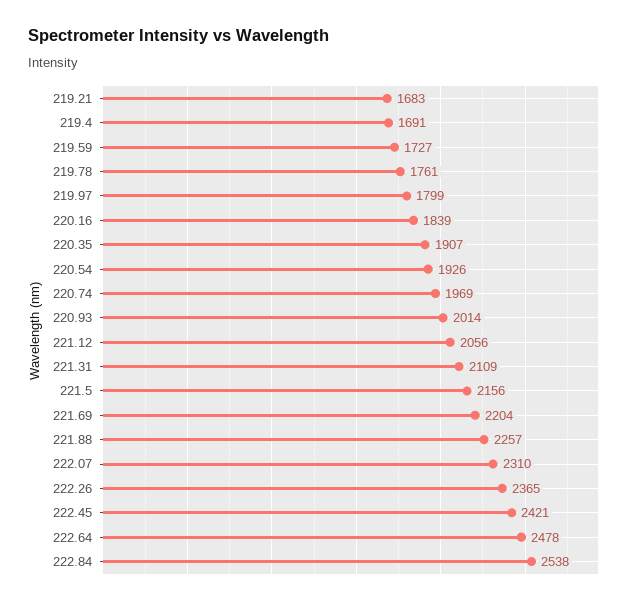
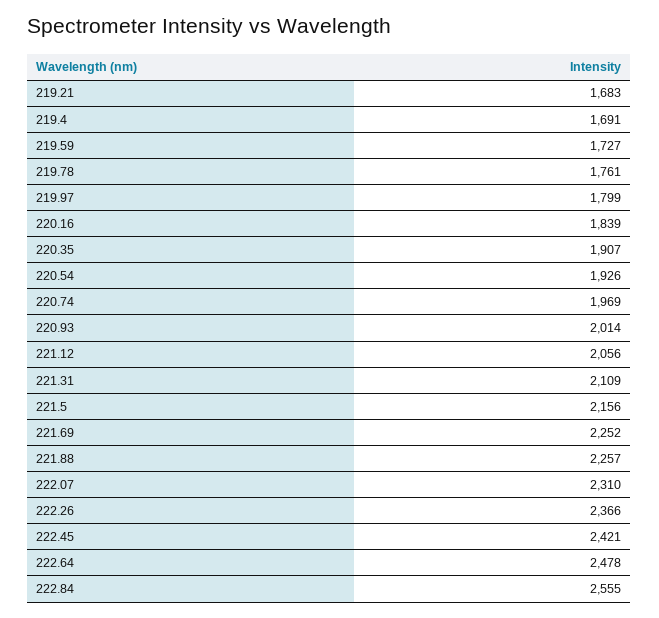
  {
    "219.21": 1683,
    "219.4": 1691,
    "219.59": 1727,
    "219.78": 1761,
    "219.97": 1799,
    "220.16": 1839,
    "220.35": 1907,
    "220.54": 1926,
    "220.74": 1969,
    "220.93": 2014,
    "221.12": 2056,
    "221.31": 2109,
    "221.5": 2156,
-   "221.69": 2204,
+   "221.69": 2252,
    "221.88": 2257,
    "222.07": 2310,
-   "222.26": 2365,
+   "222.26": 2366,
    "222.45": 2421,
    "222.64": 2478,
-   "222.84": 2538
+   "222.84": 2555
  }

